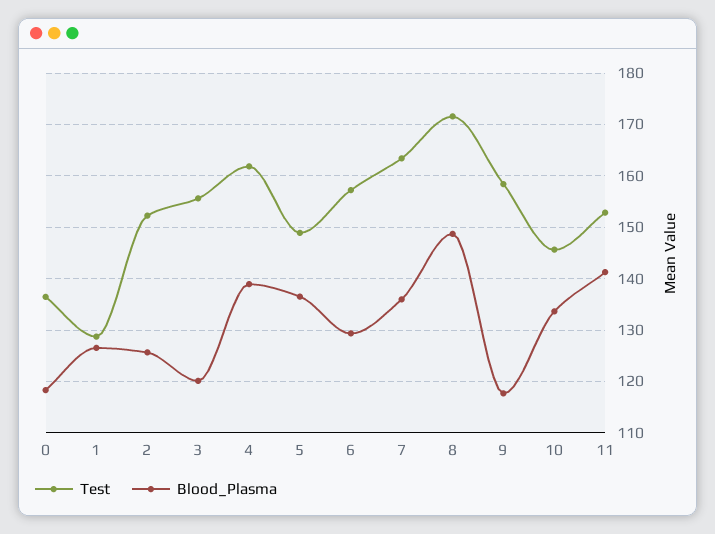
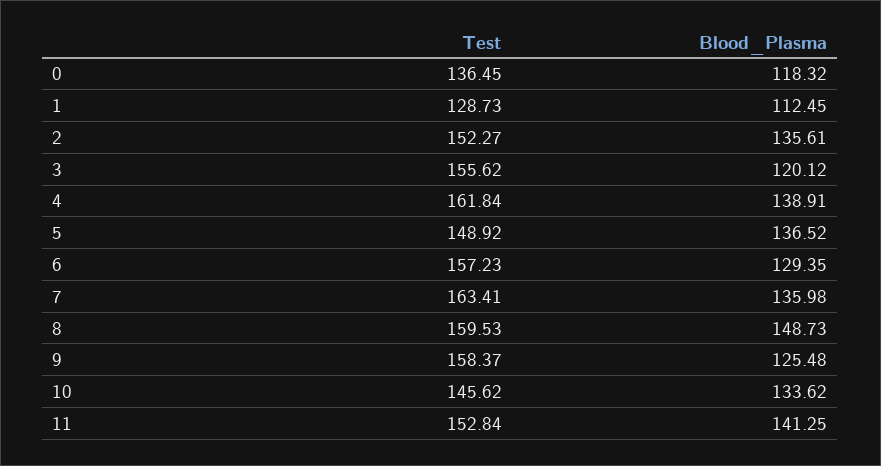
  {
    "Test": {
      "0": 136.45,
      "1": 128.73,
      "2": 152.27,
      "3": 155.62,
      "4": 161.84,
      "5": 148.92,
      "6": 157.23,
      "7": 163.41,
-     "8": 172,
+     "8": 159.53,
      "9": 158.37,
      "10": 145.62,
      "11": 152.84
    },
    "Blood_Plasma": {
      "0": 118.32,
-     "1": 126,
+     "1": 112.45,
-     "2": 126,
+     "2": 135.61,
      "3": 120.12,
      "4": 138.91,
      "5": 136.52,
      "6": 129.35,
      "7": 135.98,
      "8": 148.73,
-     "9": 118,
+     "9": 125.48,
      "10": 133.62,
      "11": 141.25
    }
  }

